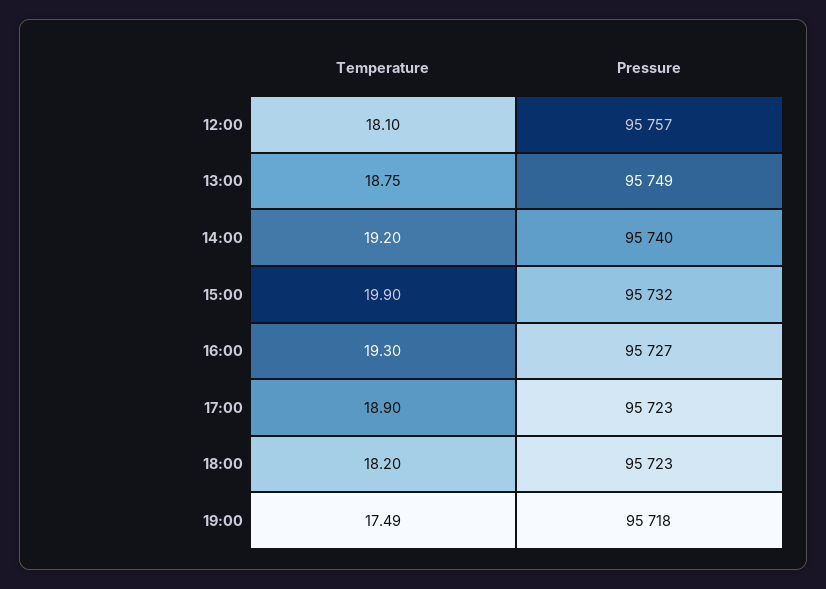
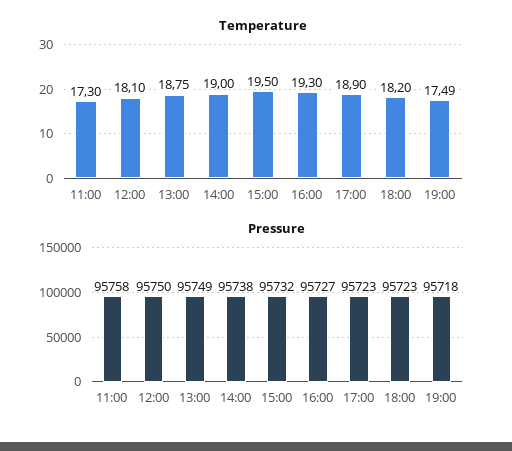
  {
    "Temperature": {
      "12:00": 18.1,
      "13:00": 18.75,
-     "14:00": 19.2,
+     "14:00": 19,
-     "15:00": 19.9,
+     "15:00": 19.5,
      "16:00": 19.3,
      "17:00": 18.9,
      "18:00": 18.2,
-     "19:00": 17.49
+     "19:00": 17.49,
+     "11:00": 17.3
    },
    "Pressure": {
-     "12:00": 95757,
+     "12:00": 95750,
      "13:00": 95749,
-     "14:00": 95740,
+     "14:00": 95738,
      "15:00": 95732,
      "16:00": 95727,
      "17:00": 95723,
      "18:00": 95723,
-     "19:00": 95718
+     "19:00": 95718,
+     "11:00": 95758
    }
  }

